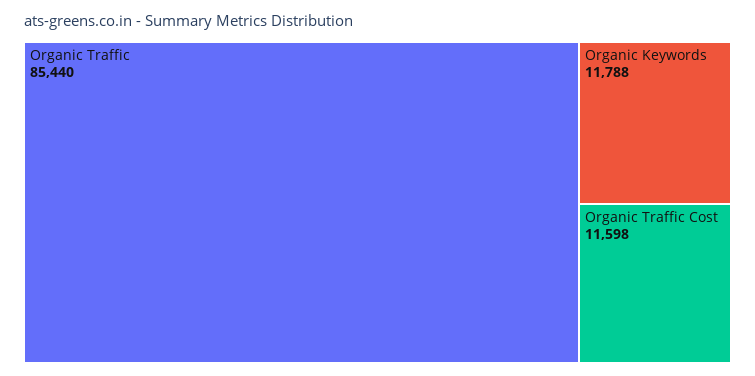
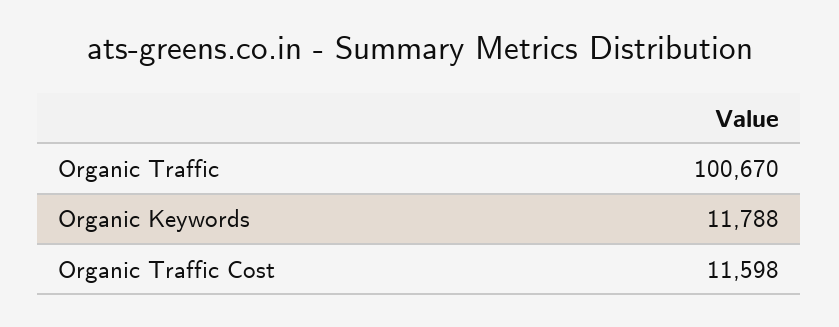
  {
-   "Organic Traffic": 85440,
+   "Organic Traffic": 100670,
    "Organic Keywords": 11788,
    "Organic Traffic Cost": 11598
  }

